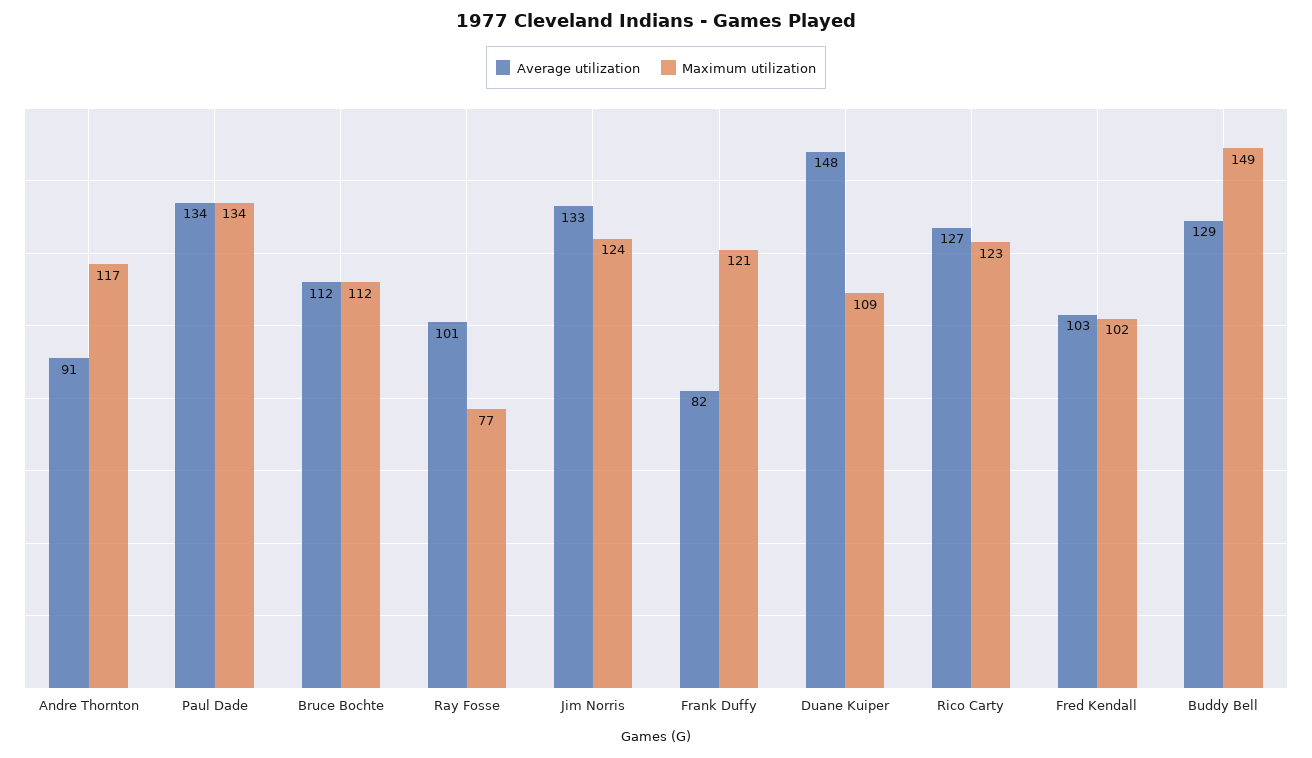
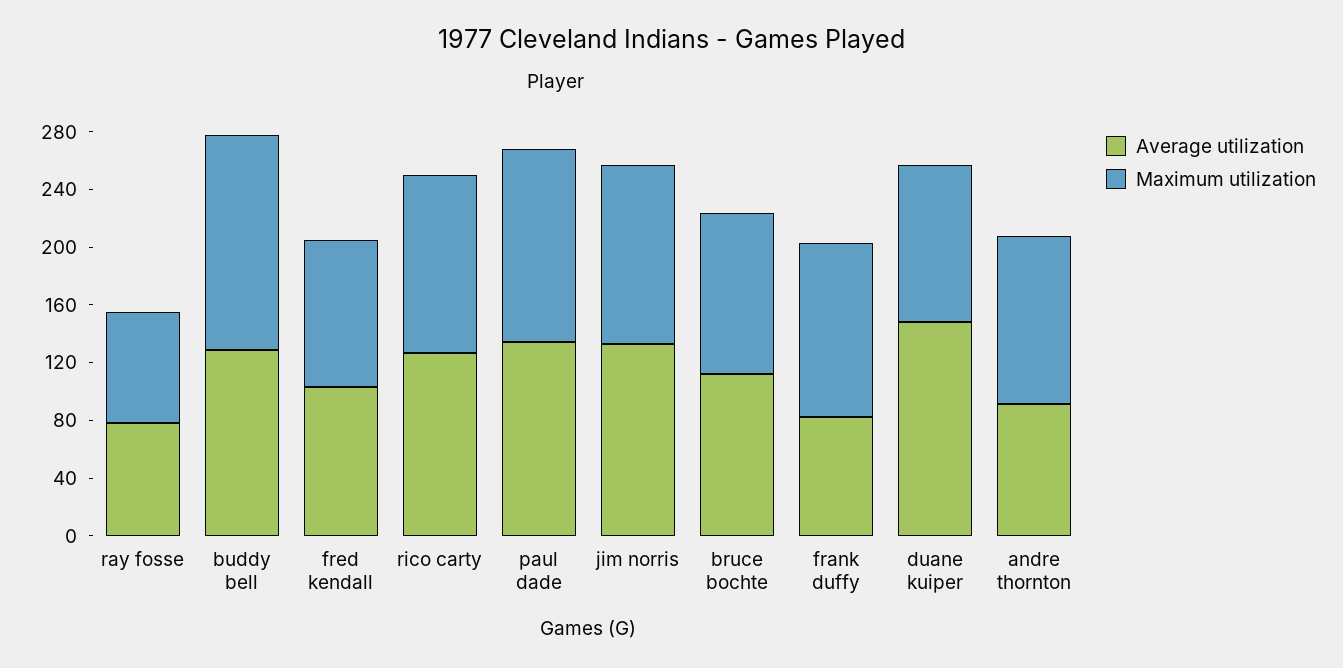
  {
    "Average utilization": {
      "Andre Thornton": 91,
      "Paul Dade": 134,
      "Bruce Bochte": 112,
-     "Ray Fosse": 101,
+     "Ray Fosse": 80,
      "Jim Norris": 133,
      "Frank Duffy": 82,
      "Duane Kuiper": 148,
      "Rico Carty": 127,
      "Fred Kendall": 103,
      "Buddy Bell": 129
    },
    "Maximum utilization": {
      "Andre Thornton": 117,
      "Paul Dade": 134,
      "Bruce Bochte": 112,
      "Ray Fosse": 77,
      "Jim Norris": 124,
      "Frank Duffy": 121,
      "Duane Kuiper": 109,
      "Rico Carty": 123,
      "Fred Kendall": 102,
      "Buddy Bell": 149
    }
  }

